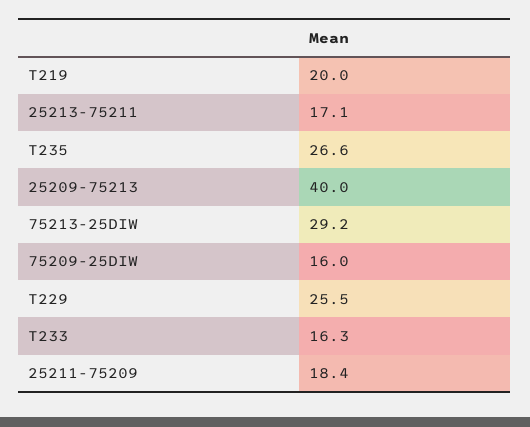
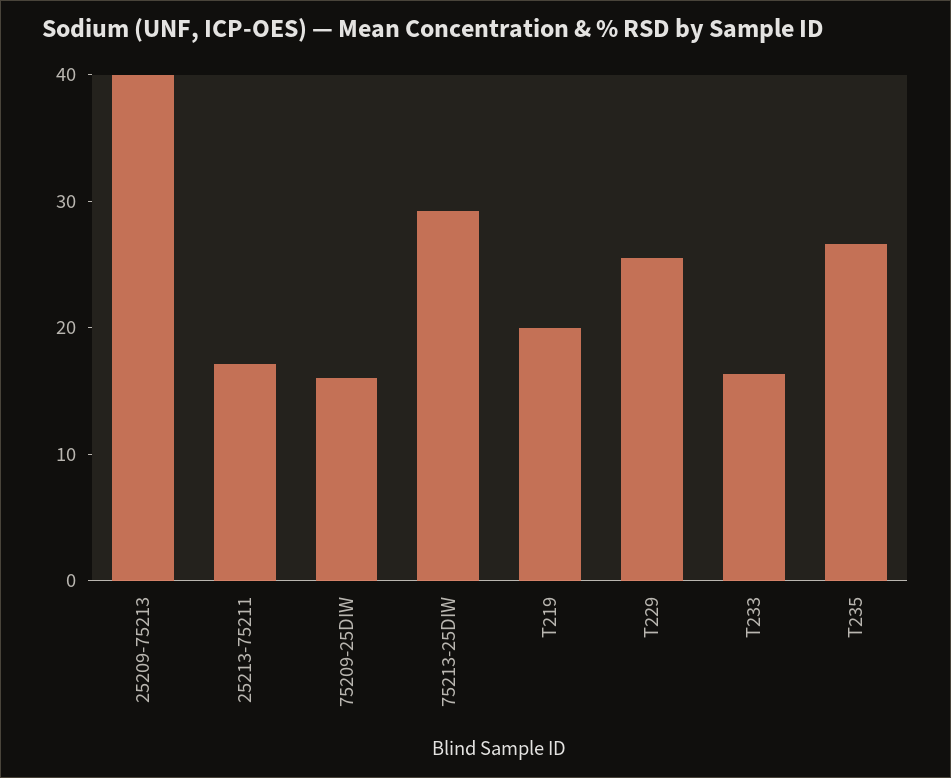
  {
    "T219": 20,
    "25213-75211": 17.1,
    "T235": 26.6,
    "25209-75213": 40,
    "75213-25DIW": 29.2,
    "75209-25DIW": 16,
    "T229": 25.5,
-   "T233": 16.3,
+   "T233": 16.3
-   "25211-75209": 18.4
  }

